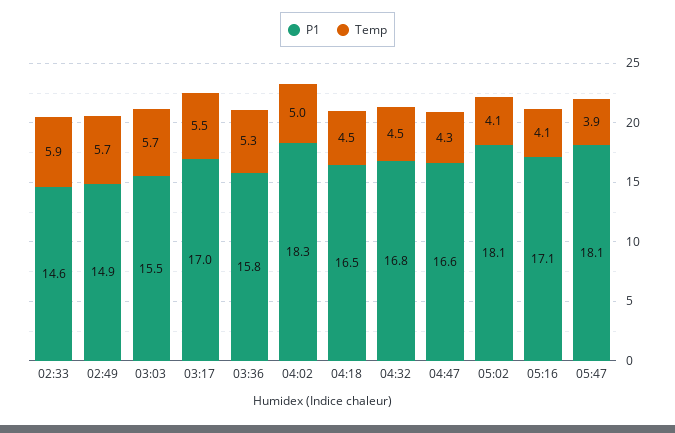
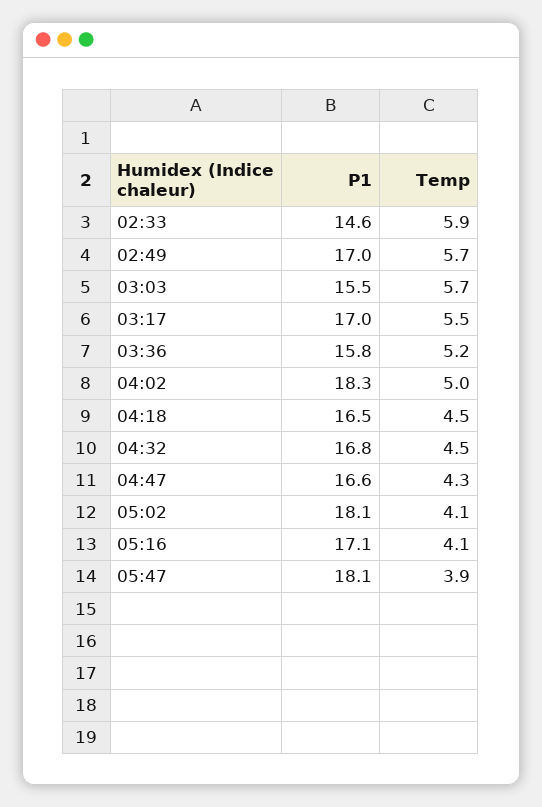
  {
    "P1": {
      "02:33": 14.6,
-     "02:49": 14.9,
+     "02:49": 17,
      "03:03": 15.5,
      "03:17": 17,
      "03:36": 15.8,
      "04:02": 18.3,
      "04:18": 16.5,
      "04:32": 16.8,
      "04:47": 16.6,
      "05:02": 18.1,
      "05:16": 17.1,
      "05:47": 18.1
    },
    "Temp": {
      "02:33": 5.9,
      "02:49": 5.7,
      "03:03": 5.7,
      "03:17": 5.5,
-     "03:36": 5.3,
+     "03:36": 5.2,
      "04:02": 5,
      "04:18": 4.5,
      "04:32": 4.5,
      "04:47": 4.3,
      "05:02": 4.1,
      "05:16": 4.1,
      "05:47": 3.9
    }
  }

